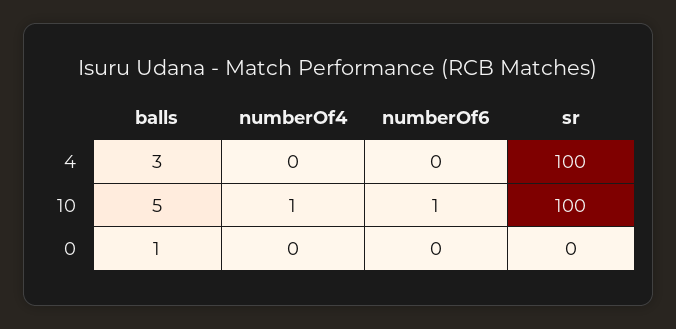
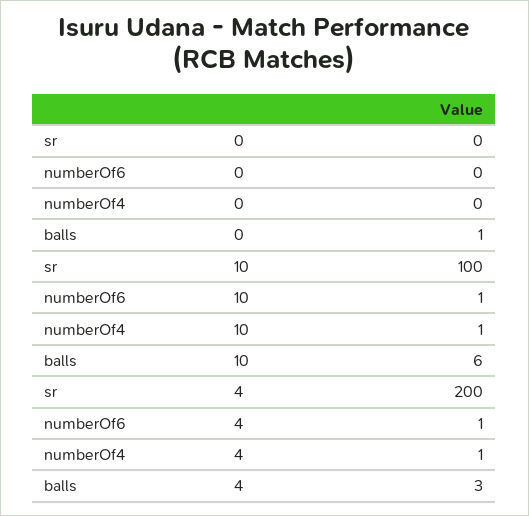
  {
    "balls": {
      "4": 3,
-     "10": 5,
+     "10": 6,
      "0": 1
    },
    "numberOf4": {
-     "4": 0,
+     "4": 1,
      "10": 1,
      "0": 0
    },
    "numberOf6": {
-     "4": 0,
+     "4": 1,
      "10": 1,
      "0": 0
    },
    "sr": {
-     "4": 100,
+     "4": 200,
      "10": 100,
      "0": 0
    }
  }

